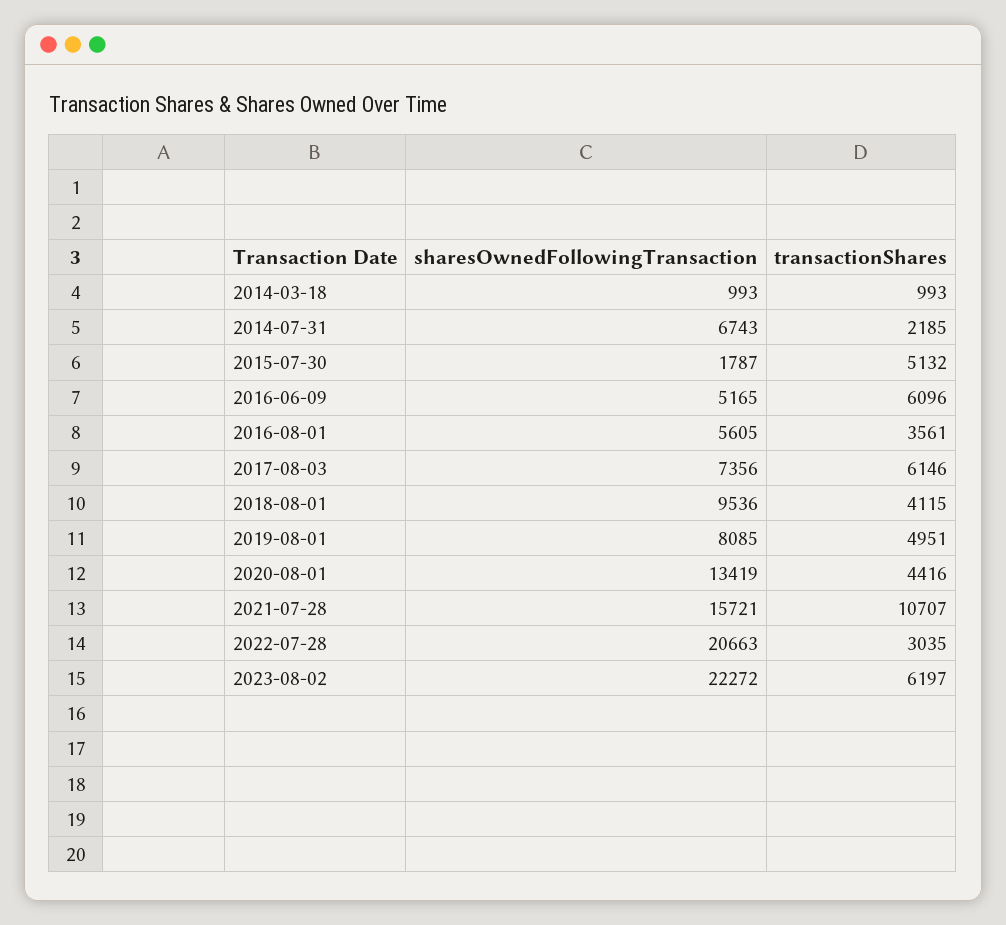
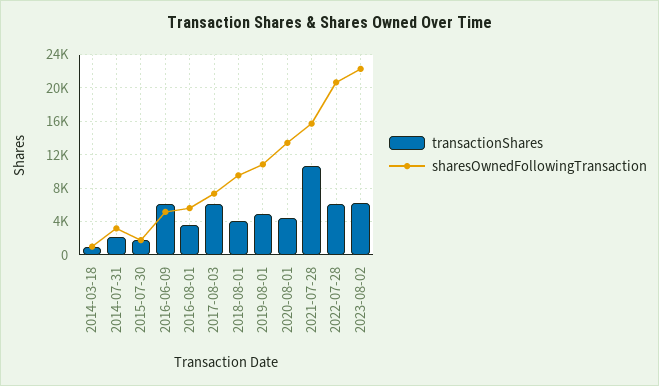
  {
    "sharesOwnedFollowingTransaction": {
      "2014-03-18": 993,
-     "2014-07-31": 6743,
+     "2014-07-31": 3000,
      "2015-07-30": 1787,
      "2016-06-09": 5165,
      "2016-08-01": 5605,
      "2017-08-03": 7356,
      "2018-08-01": 9536,
-     "2019-08-01": 8085,
+     "2019-08-01": 11000,
      "2020-08-01": 13419,
      "2021-07-28": 15721,
      "2022-07-28": 20663,
      "2023-08-02": 22272
    },
    "transactionShares": {
      "2014-03-18": 993,
      "2014-07-31": 2185,
-     "2015-07-30": 5132,
+     "2015-07-30": 2000,
      "2016-06-09": 6096,
      "2016-08-01": 3561,
      "2017-08-03": 6146,
      "2018-08-01": 4115,
      "2019-08-01": 4951,
      "2020-08-01": 4416,
      "2021-07-28": 10707,
-     "2022-07-28": 3035,
+     "2022-07-28": 6000,
      "2023-08-02": 6197
    }
  }

